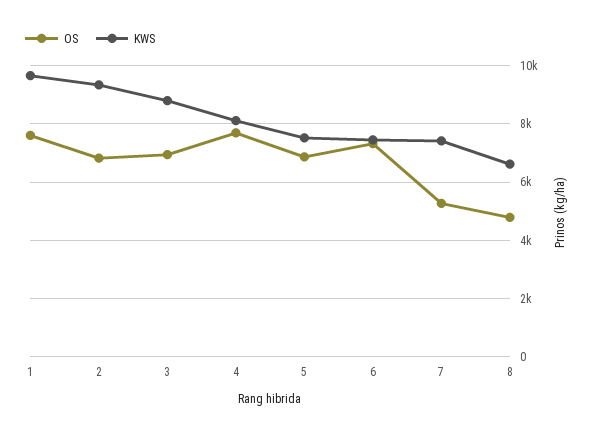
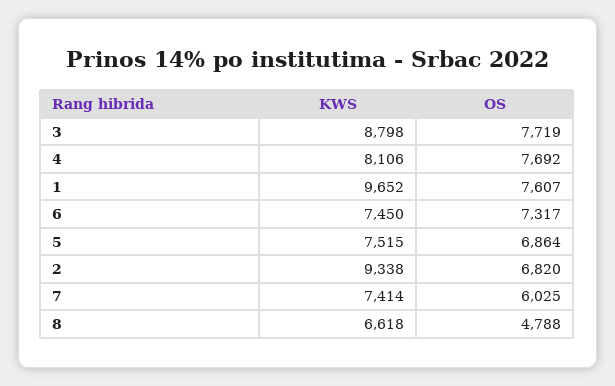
  {
    "OS": {
      "1": 7607,
      "2": 6820,
-     "3": 7000,
+     "3": 7719,
      "4": 7692,
      "5": 6864,
      "6": 7317,
-     "7": 5250,
+     "7": 6025,
      "8": 4788
    },
    "KWS": {
      "1": 9652,
      "2": 9338,
      "3": 8798,
      "4": 8106,
      "5": 7515,
      "6": 7450,
      "7": 7414,
      "8": 6618
    }
  }

